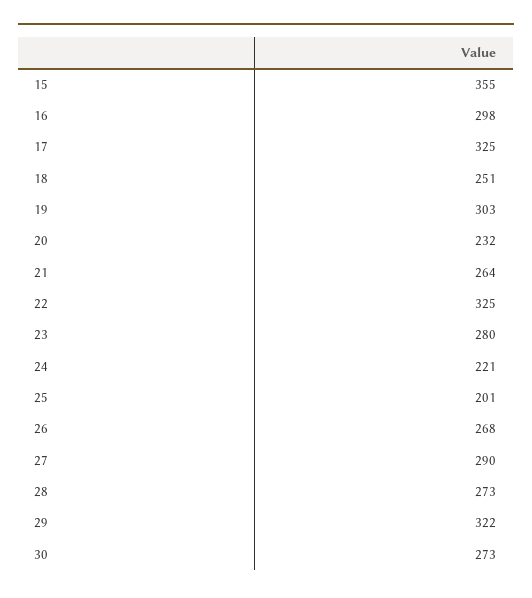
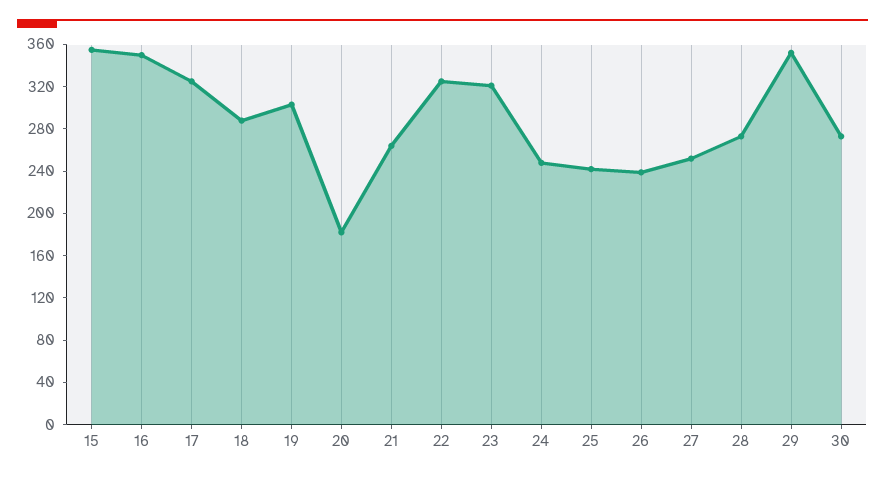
  {
    "15": 355,
-   "16": 298,
+   "16": 350,
    "17": 325,
-   "18": 251,
+   "18": 290,
    "19": 303,
-   "20": 232,
+   "20": 180,
    "21": 264,
    "22": 325,
-   "23": 280,
+   "23": 320,
-   "24": 221,
+   "24": 250,
-   "25": 201,
+   "25": 240,
-   "26": 268,
+   "26": 240,
-   "27": 290,
+   "27": 250,
    "28": 273,
-   "29": 322,
+   "29": 350,
    "30": 273
  }

